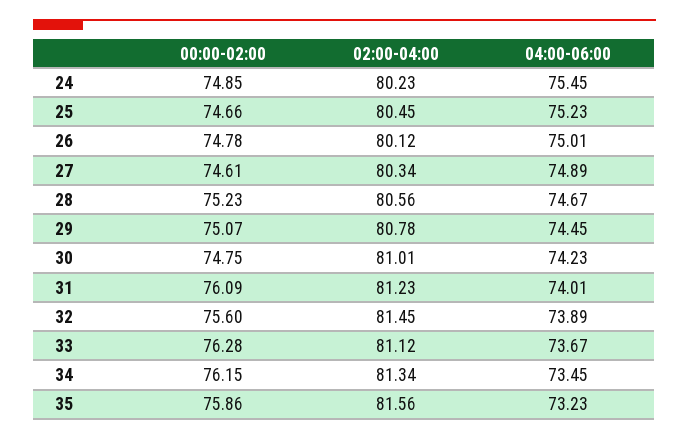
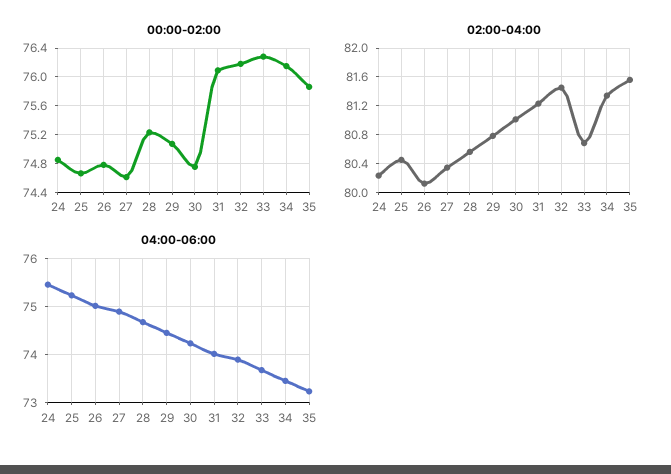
  {
    "00:00-02:00": {
      "24": 74.85,
      "25": 74.66,
      "26": 74.78,
      "27": 74.61,
      "28": 75.23,
      "29": 75.07,
      "30": 74.75,
      "31": 76.09,
-     "32": 75.6,
+     "32": 76.2,
      "33": 76.28,
      "34": 76.15,
      "35": 75.86
    },
    "02:00-04:00": {
      "24": 80.23,
      "25": 80.45,
      "26": 80.12,
      "27": 80.34,
      "28": 80.56,
      "29": 80.78,
      "30": 81.01,
      "31": 81.23,
      "32": 81.45,
-     "33": 81.12,
+     "33": 80.7,
      "34": 81.34,
      "35": 81.56
    },
    "04:00-06:00": {
      "24": 75.45,
      "25": 75.23,
      "26": 75.01,
      "27": 74.89,
      "28": 74.67,
      "29": 74.45,
      "30": 74.23,
      "31": 74.01,
      "32": 73.89,
      "33": 73.67,
      "34": 73.45,
      "35": 73.23
    }
  }

